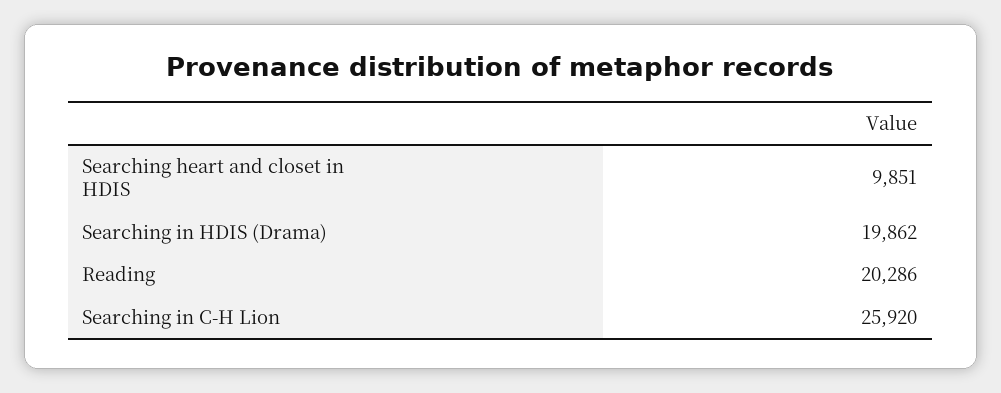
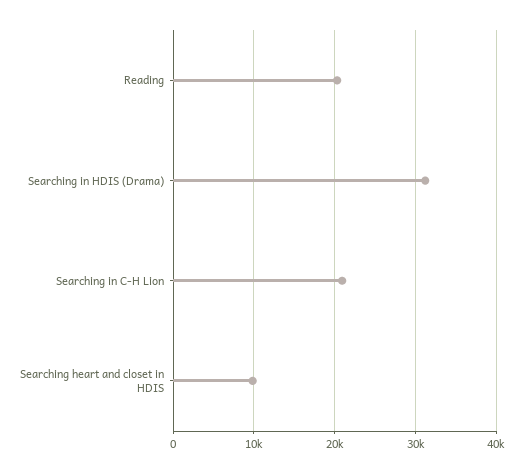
  {
    "Searching heart and closet in HDIS": 9851,
-   "Searching in HDIS (Drama)": 19862,
+   "Searching in HDIS (Drama)": 31000,
    "Reading": 20286,
-   "Searching in C-H Lion": 25920
+   "Searching in C-H Lion": 21000
  }

